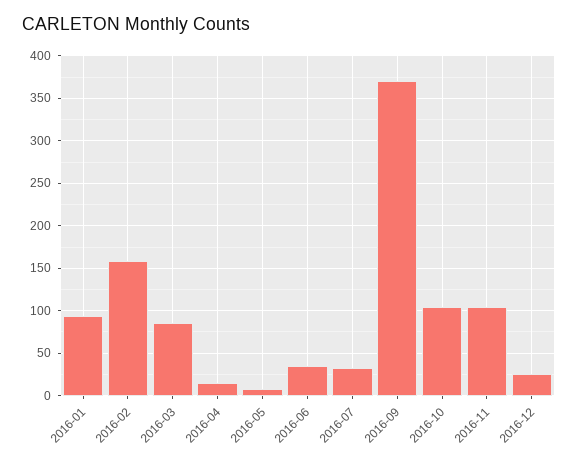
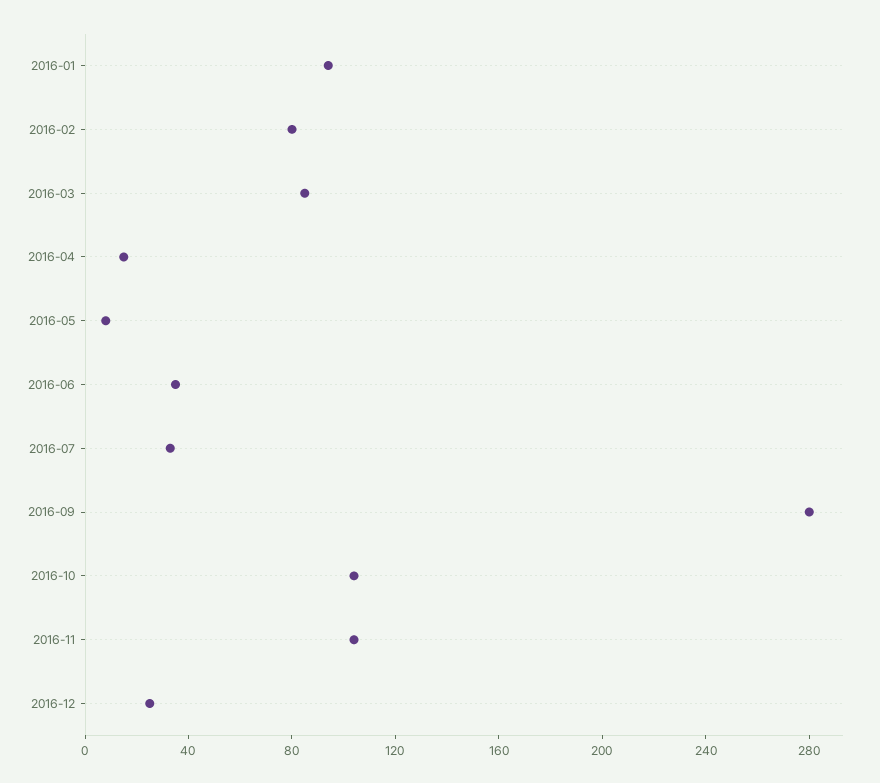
  {
    "2016-01": 90,
-   "2016-02": 160,
+   "2016-02": 80,
    "2016-03": 90,
    "2016-04": 20,
    "2016-05": 10,
    "2016-06": 40,
    "2016-07": 30,
-   "2016-09": 370,
+   "2016-09": 280,
    "2016-10": 100,
    "2016-11": 100,
    "2016-12": 30
  }

